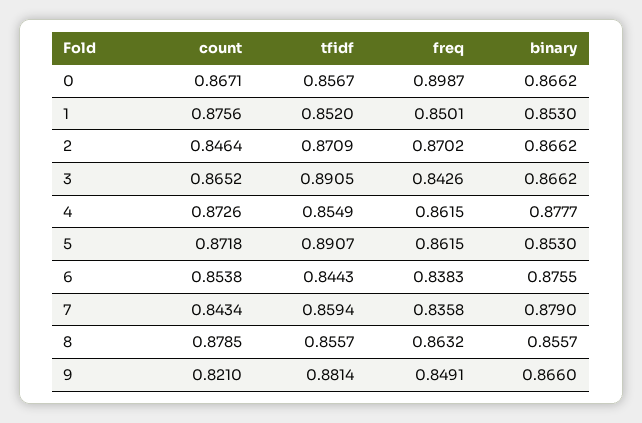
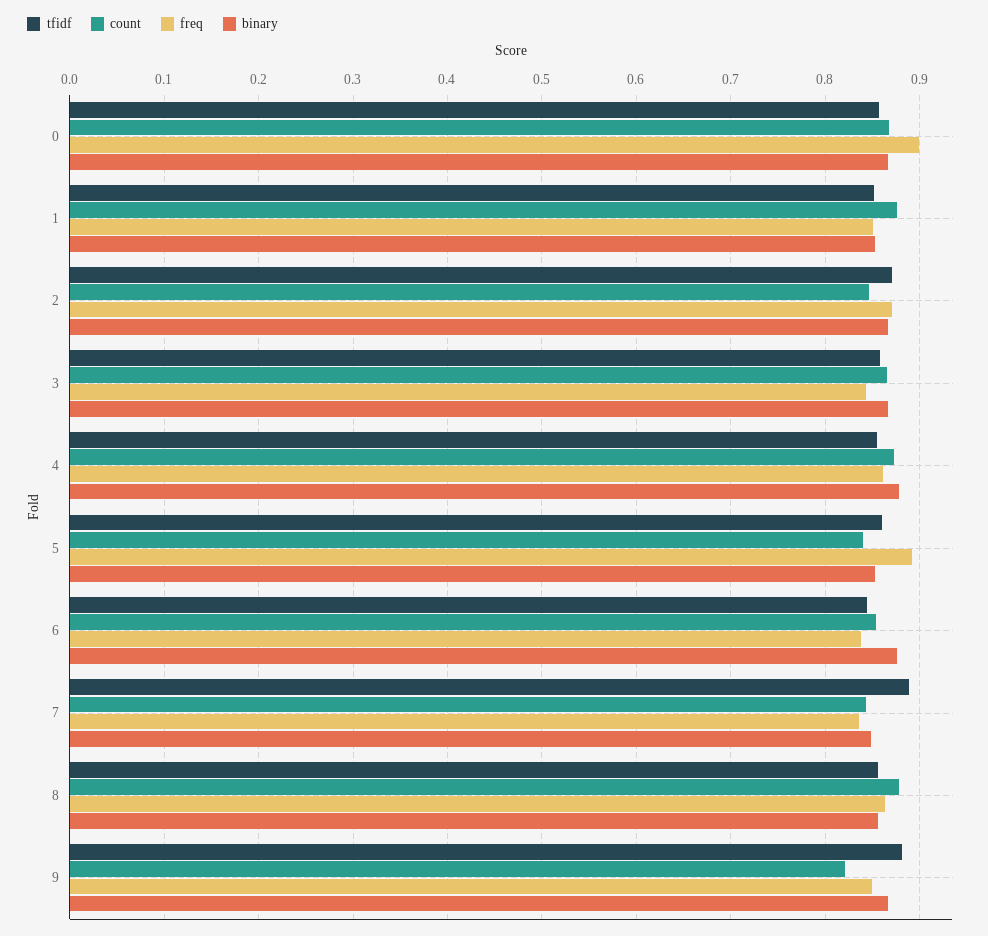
  {
    "count": {
      "0": 0.8671,
      "1": 0.8756,
      "2": 0.8464,
      "3": 0.8652,
      "4": 0.8726,
-     "5": 0.8718,
+     "5": 0.84,
      "6": 0.8538,
      "7": 0.8434,
      "8": 0.8785,
      "9": 0.821
    },
    "tfidf": {
      "0": 0.8567,
      "1": 0.852,
      "2": 0.8709,
-     "3": 0.8905,
+     "3": 0.86,
      "4": 0.8549,
-     "5": 0.8907,
+     "5": 0.86,
      "6": 0.8443,
-     "7": 0.8594,
+     "7": 0.89,
      "8": 0.8557,
      "9": 0.8814
    },
    "freq": {
      "0": 0.8987,
      "1": 0.8501,
      "2": 0.8702,
      "3": 0.8426,
      "4": 0.8615,
-     "5": 0.8615,
+     "5": 0.89,
      "6": 0.8383,
      "7": 0.8358,
      "8": 0.8632,
      "9": 0.8491
    },
    "binary": {
      "0": 0.8662,
      "1": 0.853,
      "2": 0.8662,
      "3": 0.8662,
      "4": 0.8777,
      "5": 0.853,
      "6": 0.8755,
-     "7": 0.879,
+     "7": 0.85,
      "8": 0.8557,
      "9": 0.866
    }
  }

